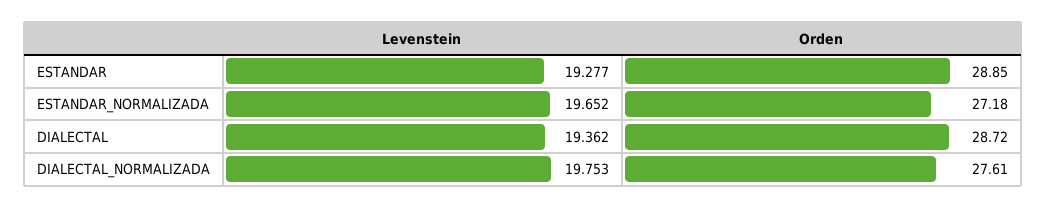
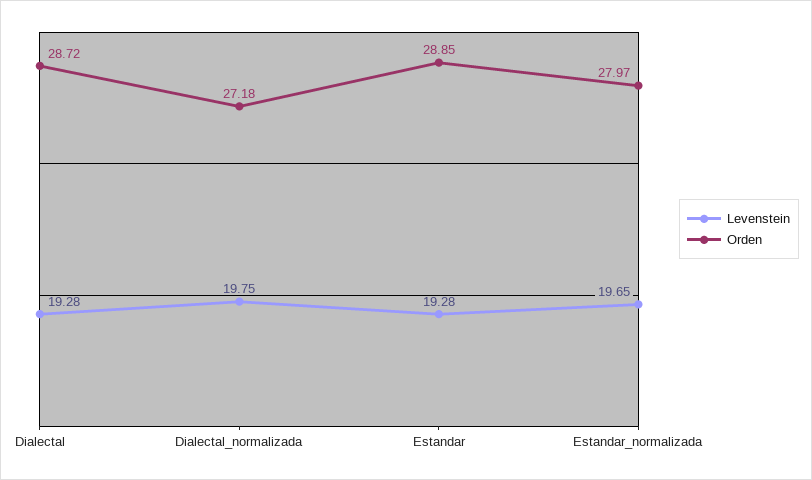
  {
    "Levenstein": {
      "ESTANDAR": 19.277,
      "ESTANDAR_NORMALIZADA": 19.652,
-     "DIALECTAL": 19.362,
+     "DIALECTAL": 19.28,
      "DIALECTAL_NORMALIZADA": 19.753
    },
    "Orden": {
      "ESTANDAR": 28.85,
-     "ESTANDAR_NORMALIZADA": 27.18,
+     "ESTANDAR_NORMALIZADA": 27.97,
      "DIALECTAL": 28.72,
-     "DIALECTAL_NORMALIZADA": 27.61
+     "DIALECTAL_NORMALIZADA": 27.18
    }
  }

